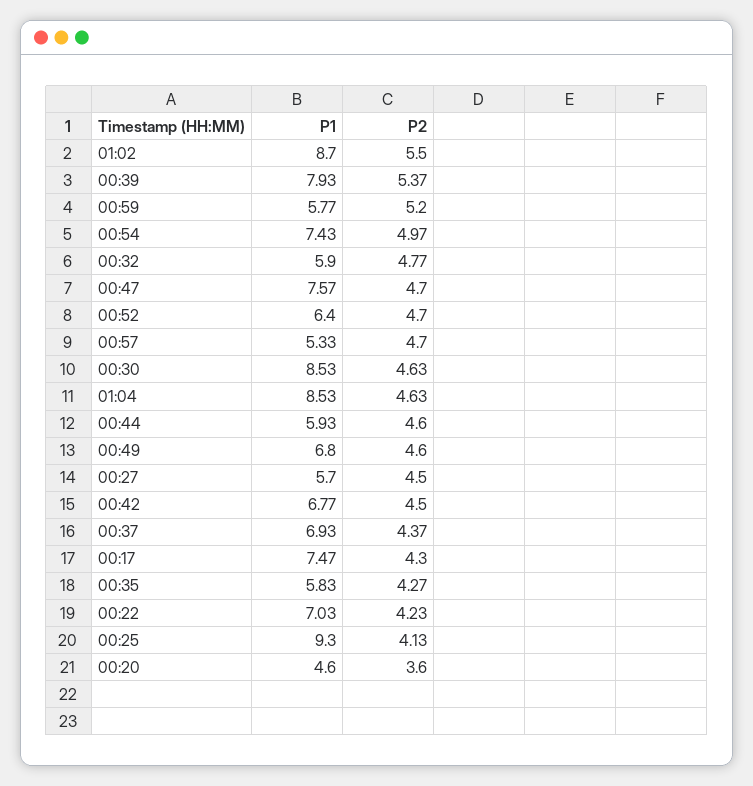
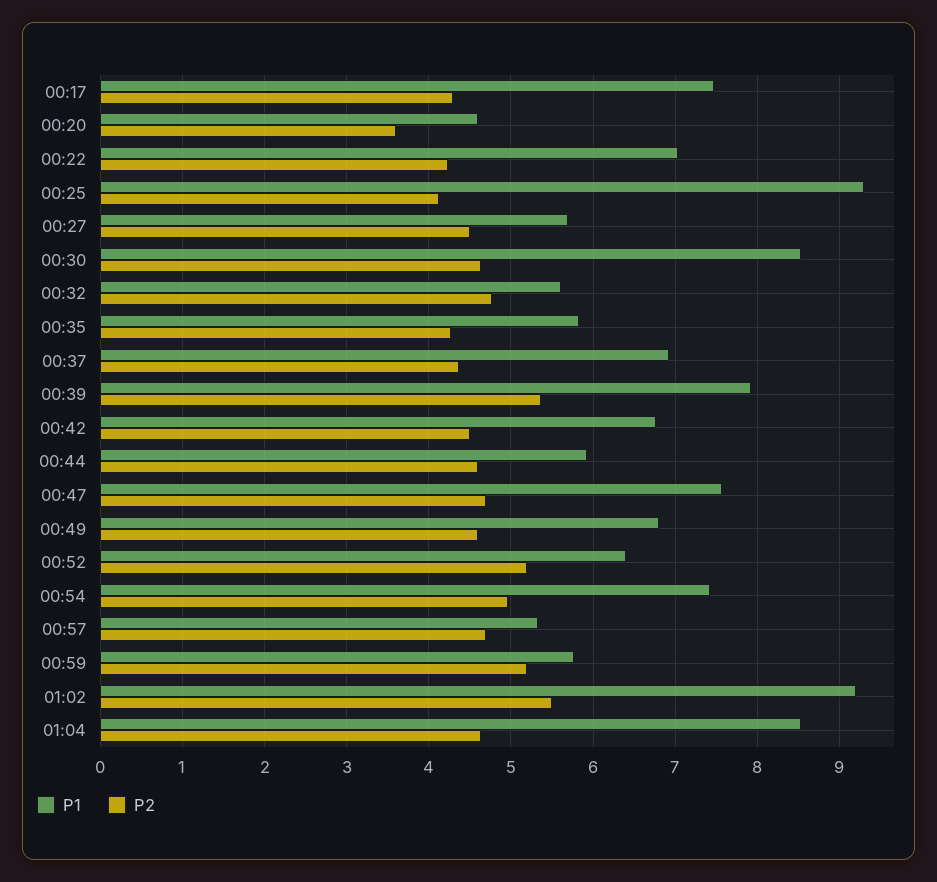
  {
    "P1": {
-     "01:02": 8.7,
+     "01:02": 9.2,
      "00:39": 7.93,
      "00:59": 5.77,
      "00:54": 7.43,
-     "00:32": 5.9,
+     "00:32": 5.6,
      "00:47": 7.57,
      "00:52": 6.4,
      "00:57": 5.33,
      "00:30": 8.53,
      "01:04": 8.53,
      "00:44": 5.93,
      "00:49": 6.8,
      "00:27": 5.7,
      "00:42": 6.77,
      "00:37": 6.93,
      "00:17": 7.47,
      "00:35": 5.83,
      "00:22": 7.03,
      "00:25": 9.3,
      "00:20": 4.6
    },
    "P2": {
      "01:02": 5.5,
      "00:39": 5.37,
      "00:59": 5.2,
      "00:54": 4.97,
      "00:32": 4.77,
      "00:47": 4.7,
-     "00:52": 4.7,
+     "00:52": 5.2,
      "00:57": 4.7,
      "00:30": 4.63,
      "01:04": 4.63,
      "00:44": 4.6,
      "00:49": 4.6,
      "00:27": 4.5,
      "00:42": 4.5,
      "00:37": 4.37,
      "00:17": 4.3,
      "00:35": 4.27,
      "00:22": 4.23,
      "00:25": 4.13,
      "00:20": 3.6
    }
  }

